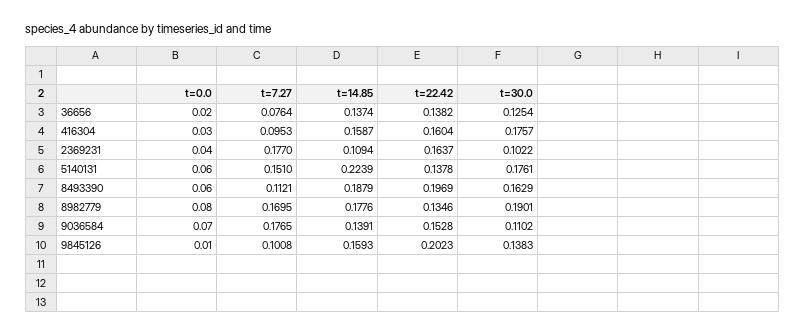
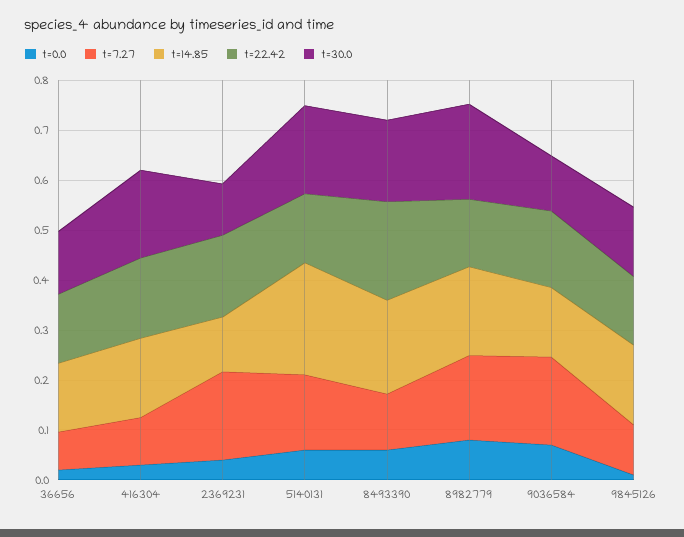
  {
    "t=0.0": {
      "36656": 0.02,
      "416304": 0.03,
      "2369231": 0.04,
      "5140131": 0.06,
      "8493390": 0.06,
      "8982779": 0.08,
      "9036584": 0.07,
      "9845126": 0.01
    },
    "t=7.27": {
      "36656": 0.0764,
      "416304": 0.0953,
      "2369231": 0.177,
      "5140131": 0.151,
      "8493390": 0.1121,
      "8982779": 0.1695,
      "9036584": 0.1765,
      "9845126": 0.1008
    },
    "t=14.85": {
      "36656": 0.1374,
      "416304": 0.1587,
      "2369231": 0.1094,
      "5140131": 0.2239,
      "8493390": 0.1879,
      "8982779": 0.1776,
      "9036584": 0.1391,
      "9845126": 0.1593
    },
    "t=22.42": {
      "36656": 0.1382,
      "416304": 0.1604,
      "2369231": 0.1637,
      "5140131": 0.1378,
      "8493390": 0.1969,
      "8982779": 0.1346,
      "9036584": 0.1528,
-     "9845126": 0.2023
+     "9845126": 0.14
    },
    "t=30.0": {
      "36656": 0.1254,
      "416304": 0.1757,
      "2369231": 0.1022,
      "5140131": 0.1761,
      "8493390": 0.1629,
      "8982779": 0.1901,
      "9036584": 0.1102,
      "9845126": 0.1383
    }
  }

